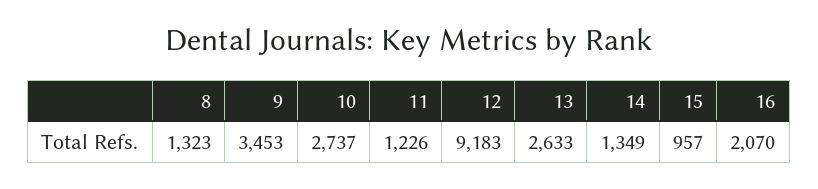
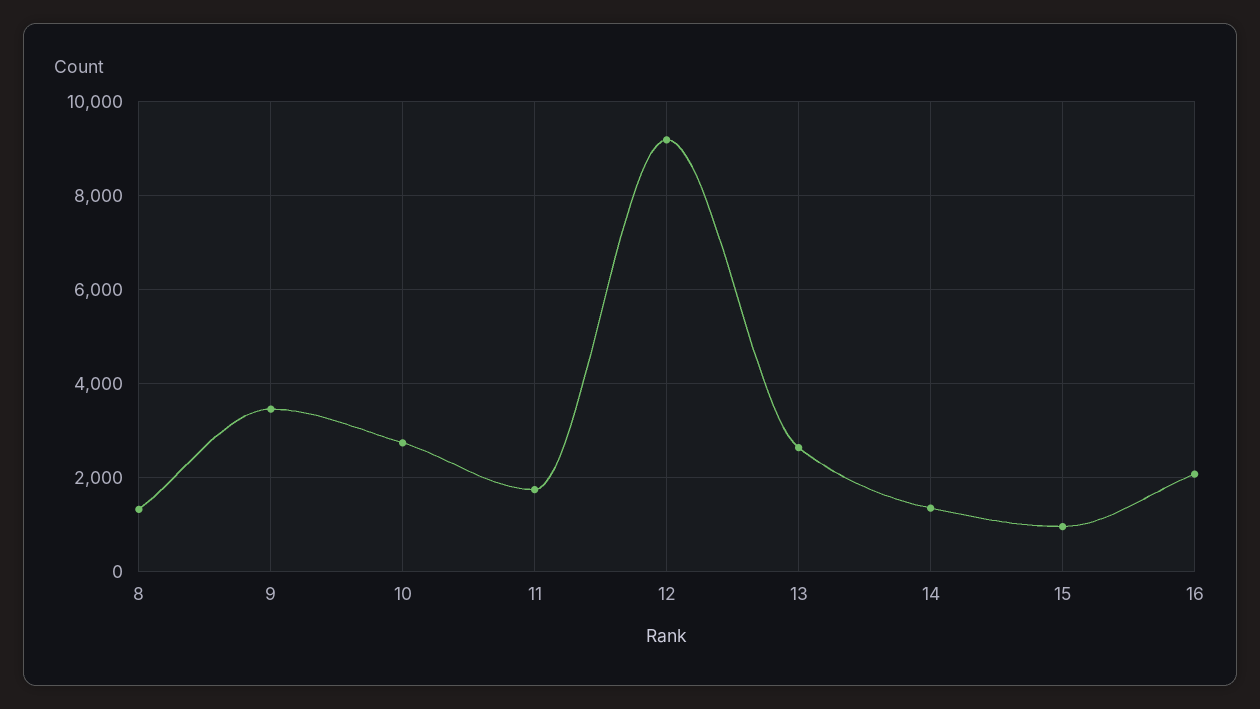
  {
    "8": 1323,
    "9": 3453,
    "10": 2737,
-   "11": 1226,
+   "11": 1800,
    "12": 9183,
    "13": 2633,
    "14": 1349,
    "15": 957,
    "16": 2070
  }

